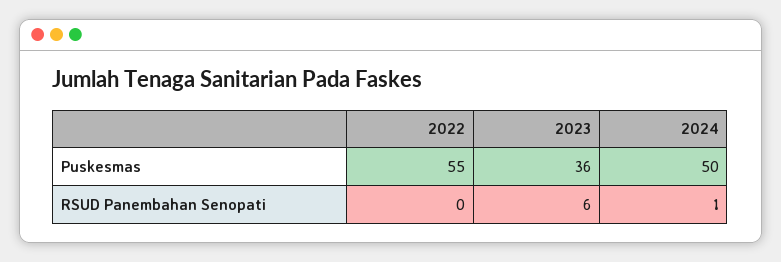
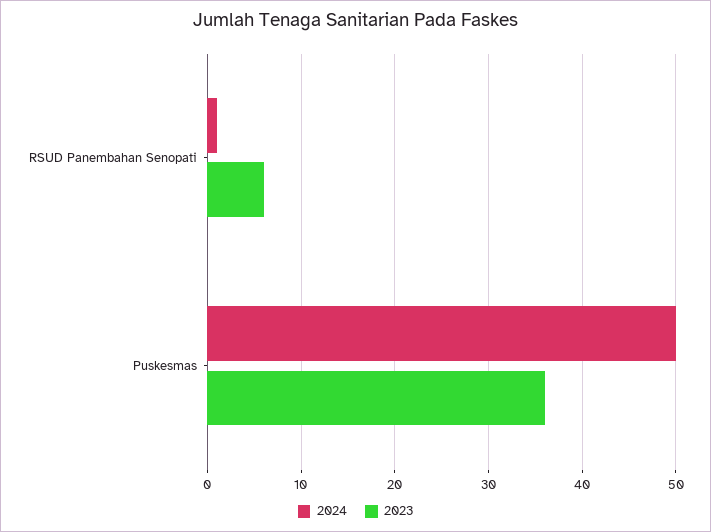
  {
-   "2022": {
-     "Puskesmas": 55,
-     "RSUD Panembahan Senopati": 0
-   },
    "2023": {
      "Puskesmas": 36,
      "RSUD Panembahan Senopati": 6
    },
    "2024": {
      "Puskesmas": 50,
      "RSUD Panembahan Senopati": 1
    }
  }

